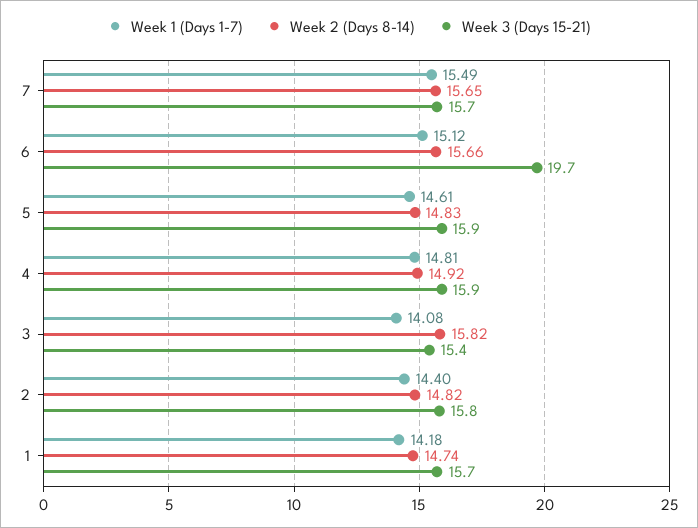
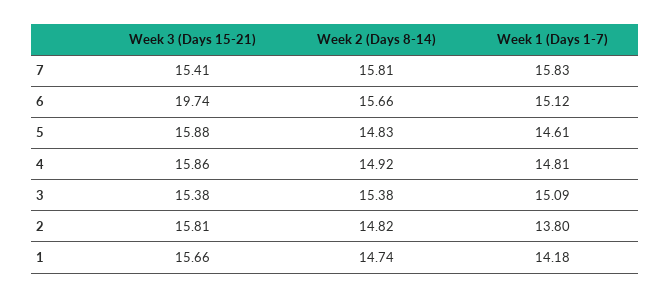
  {
    "Week 1 (Days 1-7)": {
-     "7": 15.49,
+     "7": 15.83,
      "6": 15.12,
      "5": 14.61,
      "4": 14.81,
-     "3": 14.08,
+     "3": 15.09,
-     "2": 14.4,
+     "2": 13.8,
      "1": 14.18
    },
    "Week 2 (Days 8-14)": {
-     "7": 15.65,
+     "7": 15.81,
      "6": 15.66,
      "5": 14.83,
      "4": 14.92,
-     "3": 15.82,
+     "3": 15.38,
      "2": 14.82,
      "1": 14.74
    },
    "Week 3 (Days 15-21)": {
-     "7": 15.7,
+     "7": 15.41,
      "6": 19.74,
      "5": 15.88,
      "4": 15.86,
      "3": 15.38,
      "2": 15.81,
      "1": 15.66
    }
  }

